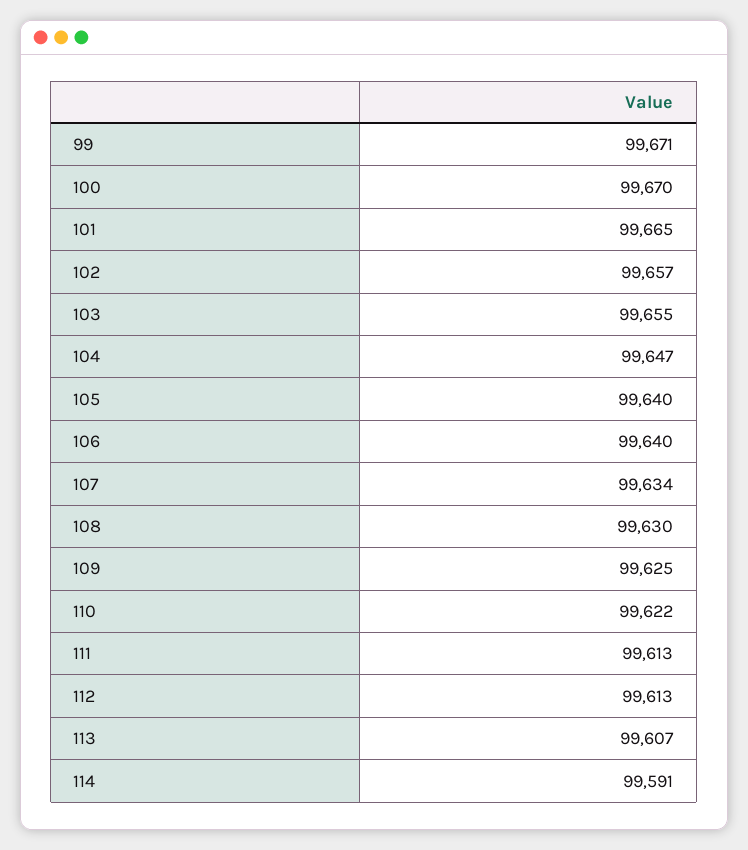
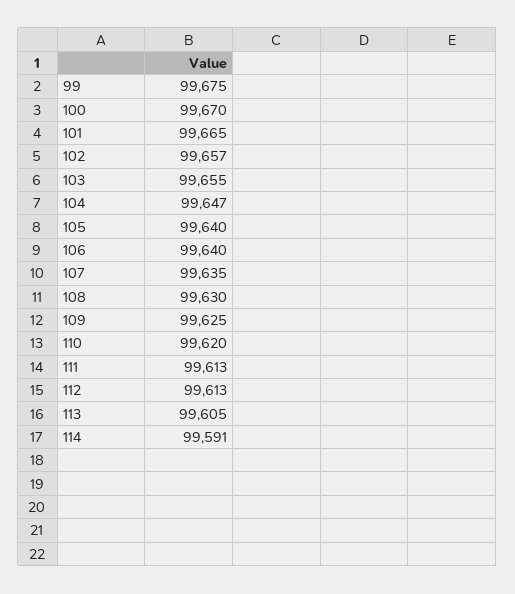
  {
-   "99": 99671,
+   "99": 99675,
    "100": 99670,
    "101": 99665,
    "102": 99657,
    "103": 99655,
    "104": 99647,
    "105": 99640,
    "106": 99640,
-   "107": 99634,
+   "107": 99635,
    "108": 99630,
    "109": 99625,
-   "110": 99622,
+   "110": 99620,
    "111": 99613,
    "112": 99613,
-   "113": 99607,
+   "113": 99605,
    "114": 99591
  }

